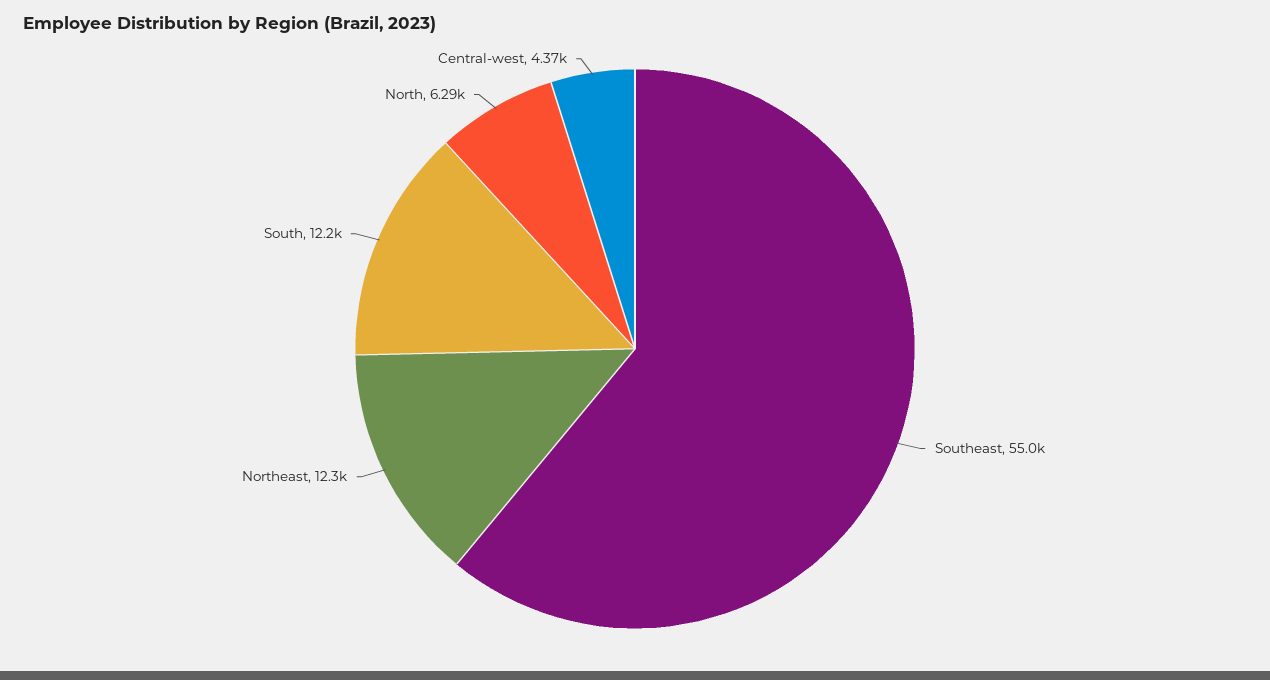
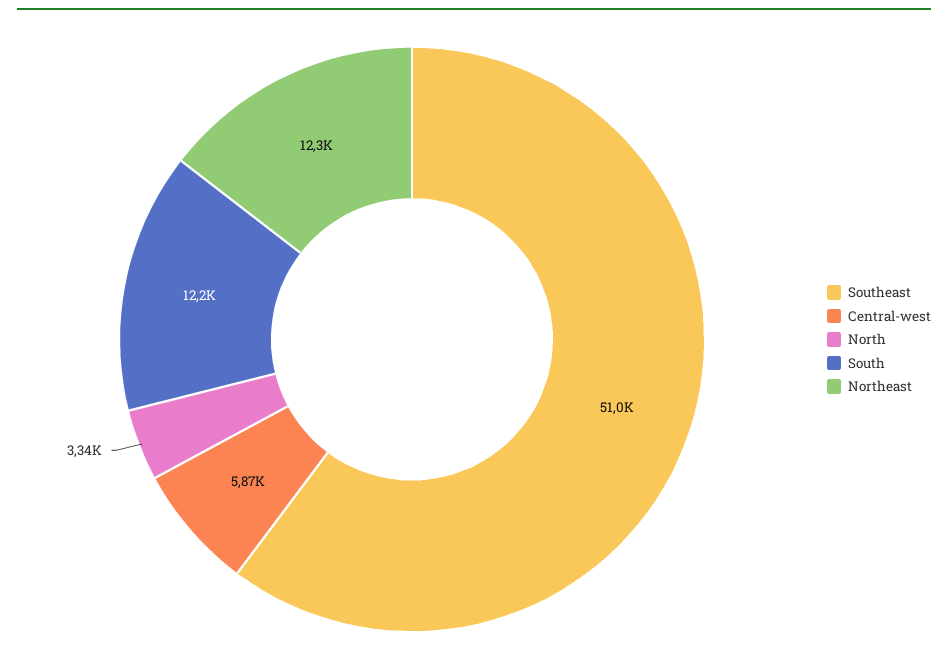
  {
-   "Southeast": 55000,
+   "Southeast": 51000,
    "Northeast": 12300,
    "South": 12200,
-   "North": 6290,
+   "North": 3340,
-   "Central-west": 4370
+   "Central-west": 5870
  }

